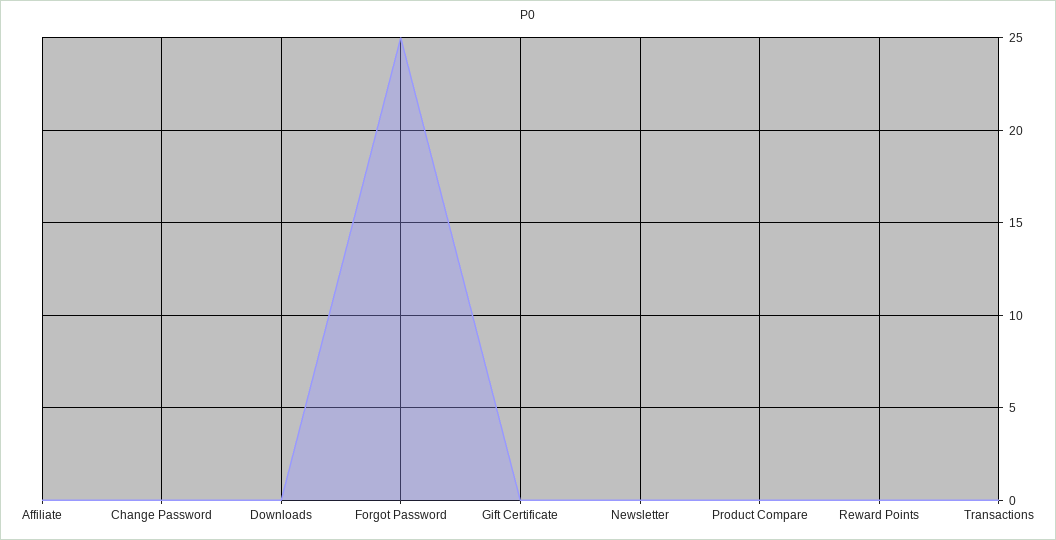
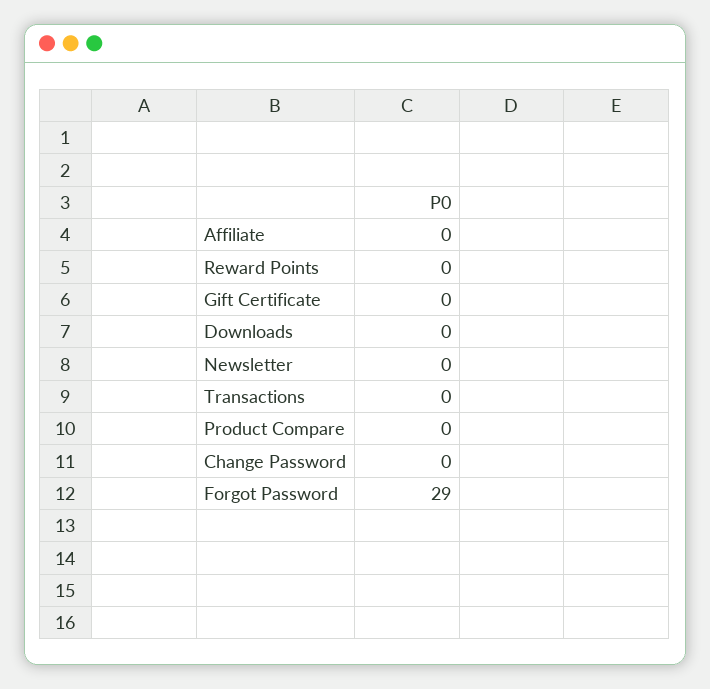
  {
    "Affiliate": 0,
    "Change Password": 0,
    "Downloads": 0,
-   "Forgot Password": 25,
+   "Forgot Password": 29,
    "Gift Certificate": 0,
    "Newsletter": 0,
    "Product Compare": 0,
    "Reward Points": 0,
    "Transactions": 0
  }

